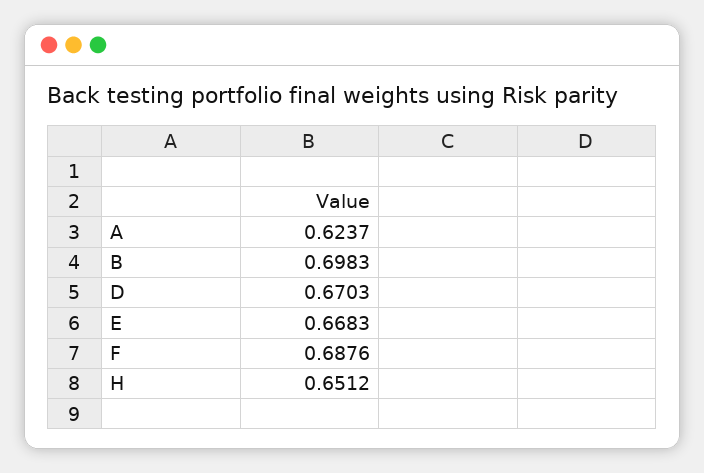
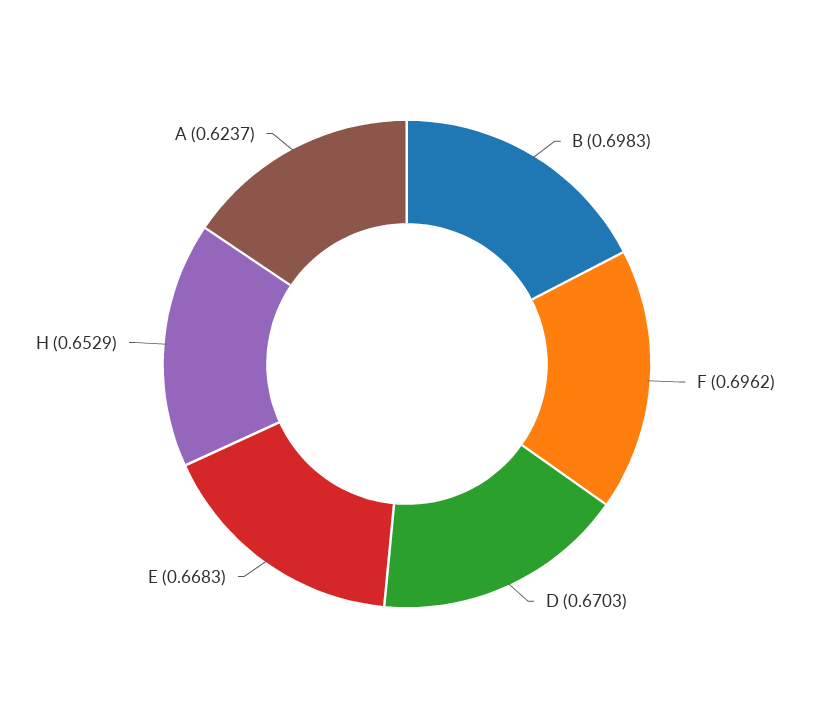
  {
    "A": 0.6237,
    "B": 0.6983,
    "D": 0.6703,
    "E": 0.6683,
-   "F": 0.6876,
+   "F": 0.6962,
-   "H": 0.6512
+   "H": 0.6529
  }

